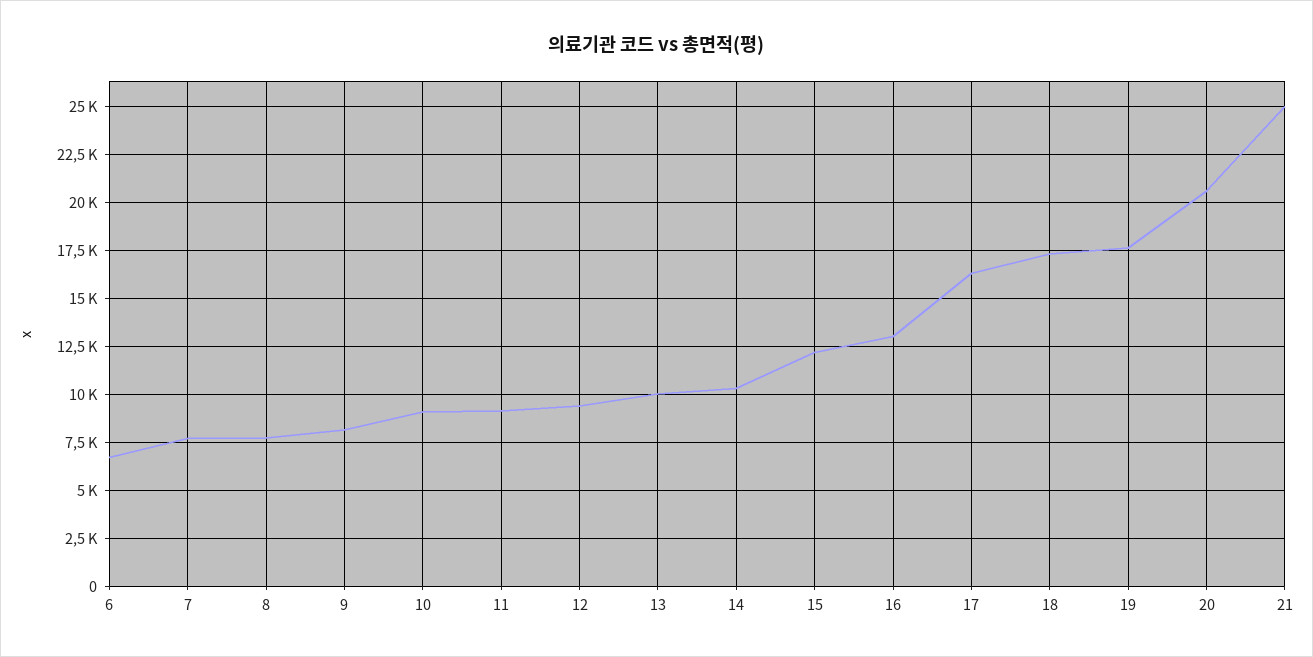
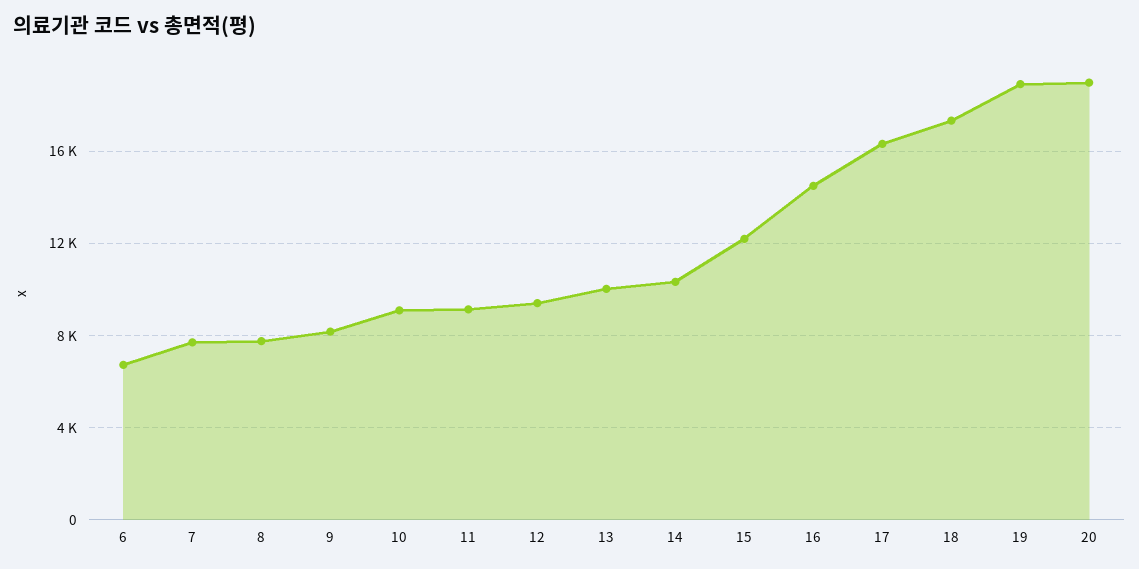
  {
    "6": 6500,
    "7": 7500,
    "8": 8000,
    "9": 8000,
    "10": 9000,
    "11": 9000,
    "12": 9500,
    "13": 10000,
    "14": 10500,
    "15": 12000,
-   "16": 13000,
+   "16": 14500,
    "17": 16500,
    "18": 17500,
-   "19": 17500,
+   "19": 19000,
-   "20": 20500,
+   "20": 19000
-   "21": 25000
  }

